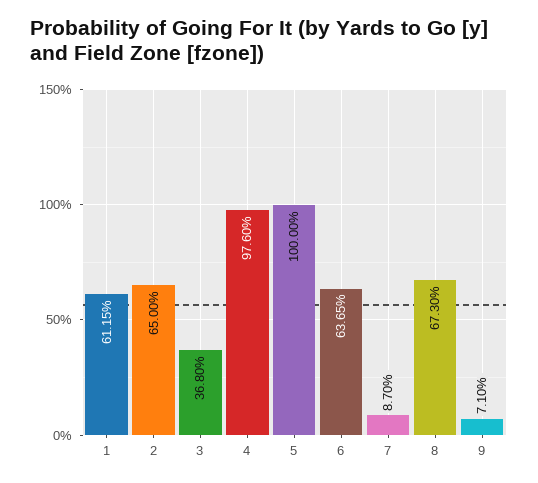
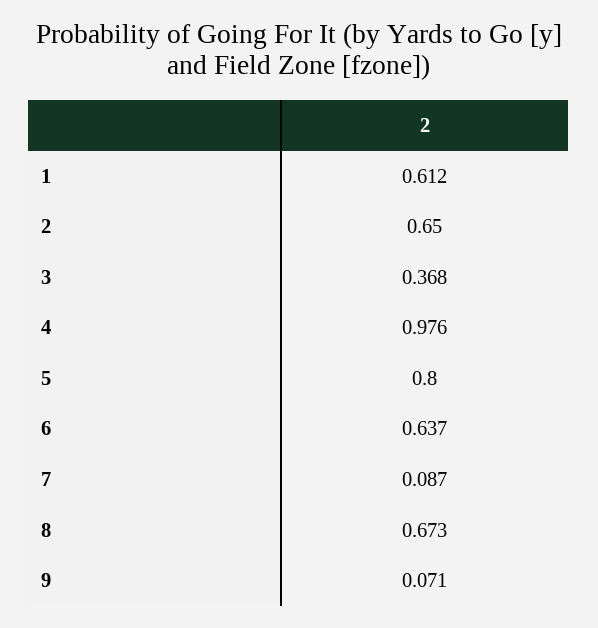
  {
    "1": 0.6115,
    "2": 0.65,
    "3": 0.368,
    "4": 0.976,
-   "5": 1,
+   "5": 0.8,
    "6": 0.6365,
    "7": 0.087,
    "8": 0.673,
    "9": 0.071
  }

